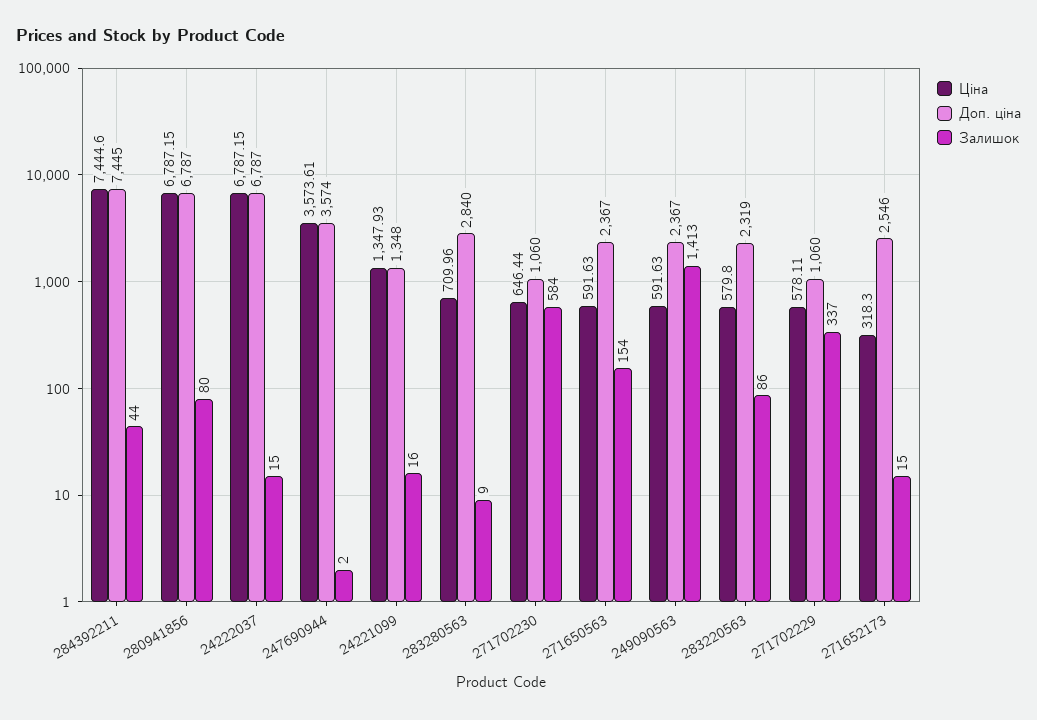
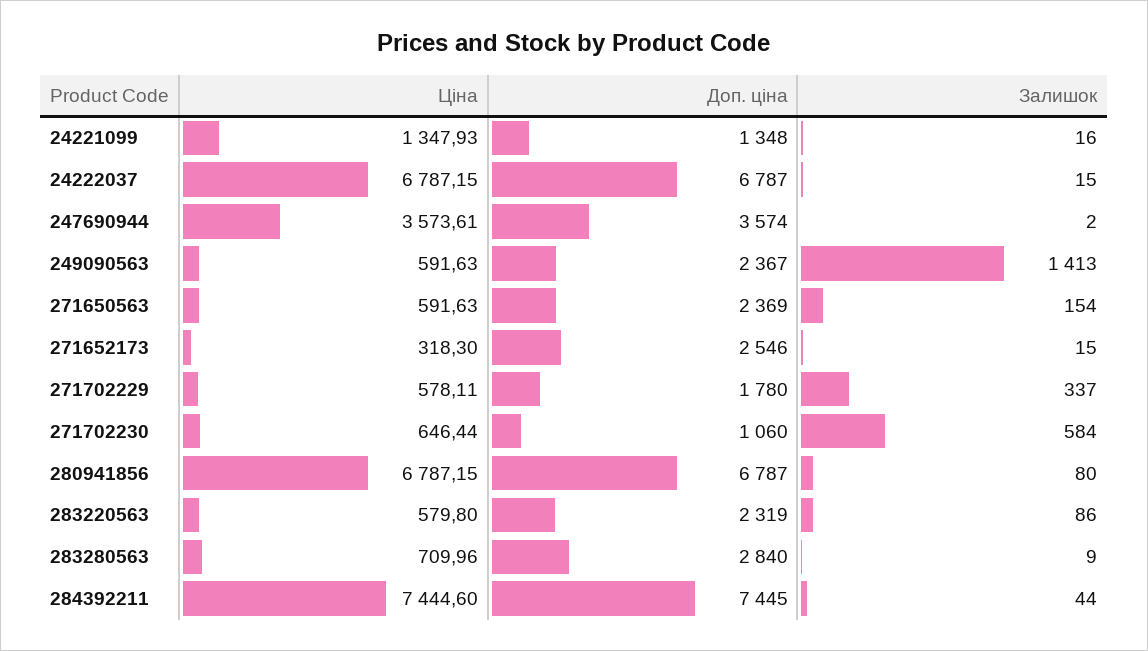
  {
    "Ціна": {
      "284392211": 7444.6,
      "280941856": 6787.15,
      "24222037": 6787.15,
      "247690944": 3573.61,
      "24221099": 1347.93,
      "283280563": 709.96,
      "271702230": 646.44,
      "271650563": 591.63,
      "249090563": 591.63,
      "283220563": 579.8,
      "271702229": 578.11,
      "271652173": 318.3
    },
    "Доп. ціна": {
      "284392211": 7445,
      "280941856": 6787,
      "24222037": 6787,
      "247690944": 3574,
      "24221099": 1348,
      "283280563": 2840,
      "271702230": 1060,
-     "271650563": 2367,
+     "271650563": 2369,
      "249090563": 2367,
      "283220563": 2319,
-     "271702229": 1060,
+     "271702229": 1780,
      "271652173": 2546
    },
    "Залишок": {
      "284392211": 44,
      "280941856": 80,
      "24222037": 15,
      "247690944": 2,
      "24221099": 16,
      "283280563": 9,
      "271702230": 584,
      "271650563": 154,
      "249090563": 1413,
      "283220563": 86,
      "271702229": 337,
      "271652173": 15
    }
  }

